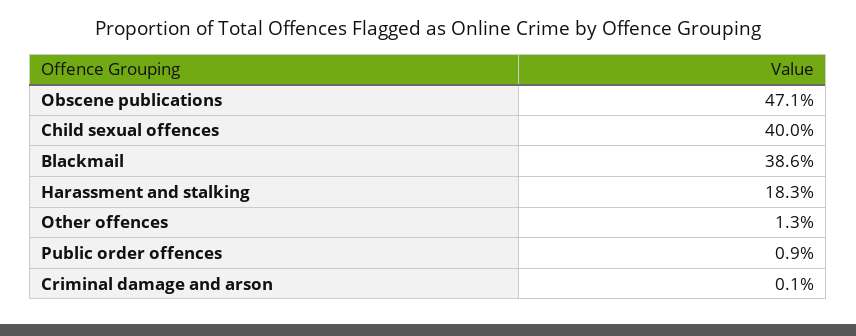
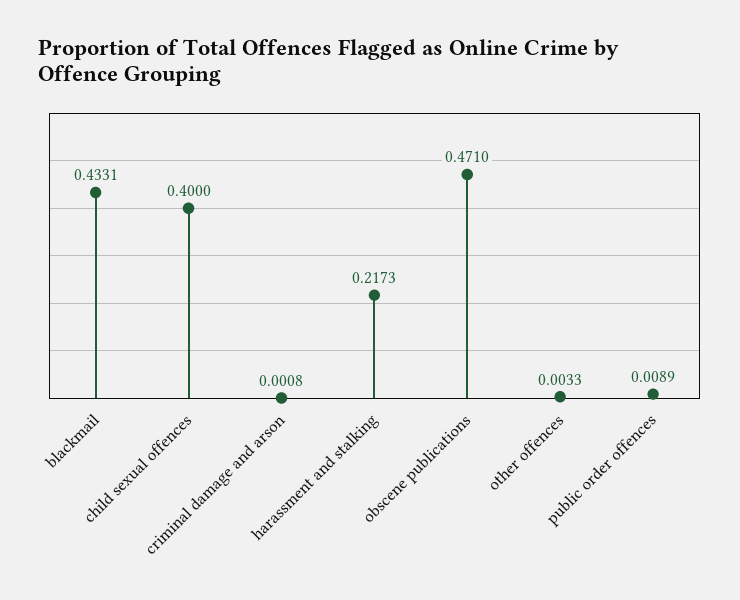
  {
    "Obscene publications": 0.471,
    "Child sexual offences": 0.4,
-   "Blackmail": 0.386,
+   "Blackmail": 0.4331,
-   "Harassment and stalking": 0.183,
+   "Harassment and stalking": 0.2173,
-   "Other offences": 0.013,
+   "Other offences": 0.0033,
    "Public order offences": 0.0089,
    "Criminal damage and arson": 0.0008
  }

